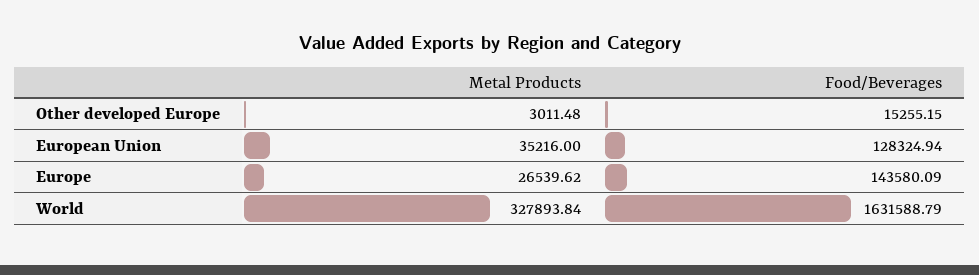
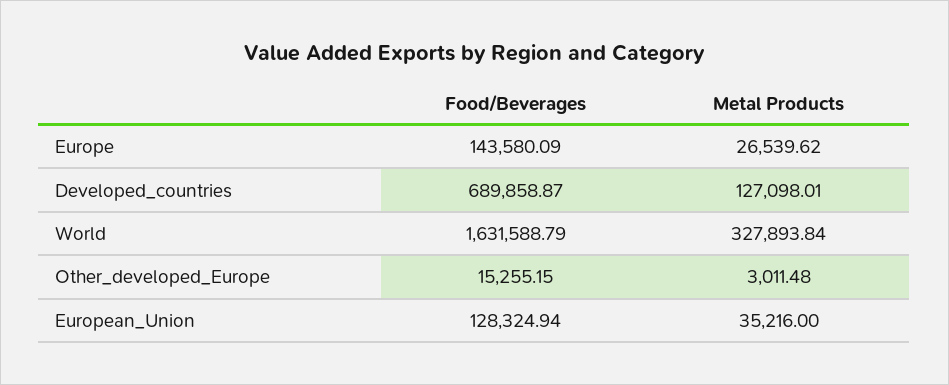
  {
    "Metal Products": {
      "Other developed Europe": 3011.48,
      "European Union": 35216,
      "Europe": 26539.62,
-     "World": 327893.84
+     "World": 327893.84,
+     "Developed_countries": 127098.01
    },
    "Food/Beverages": {
      "Other developed Europe": 15255.15,
      "European Union": 128324.94,
      "Europe": 143580.09,
-     "World": 1631588.79
+     "World": 1631588.79,
+     "Developed_countries": 689858.87
    }
  }

